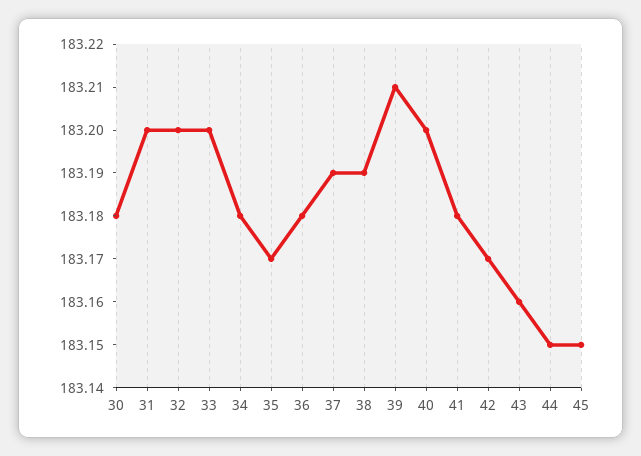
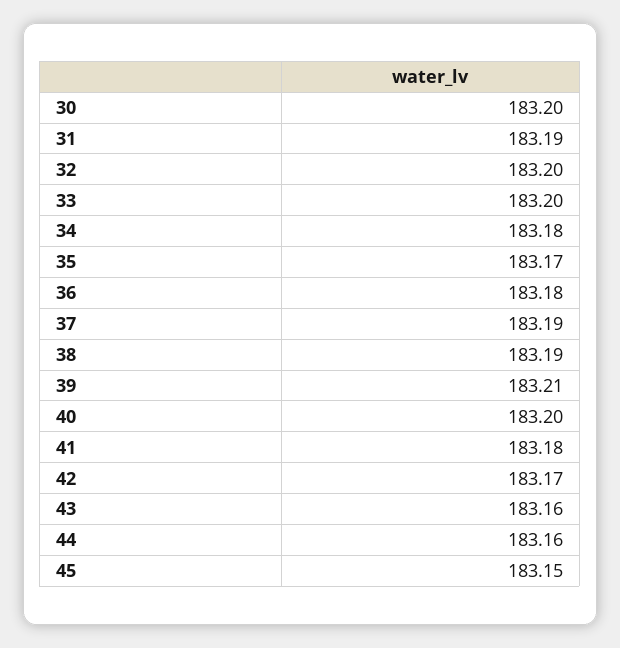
  {
-   "30": 183.18,
+   "30": 183.2,
-   "31": 183.2,
+   "31": 183.19,
    "32": 183.2,
    "33": 183.2,
    "34": 183.18,
    "35": 183.17,
    "36": 183.18,
    "37": 183.19,
    "38": 183.19,
    "39": 183.21,
    "40": 183.2,
    "41": 183.18,
    "42": 183.17,
    "43": 183.16,
-   "44": 183.15,
+   "44": 183.16,
    "45": 183.15
  }

